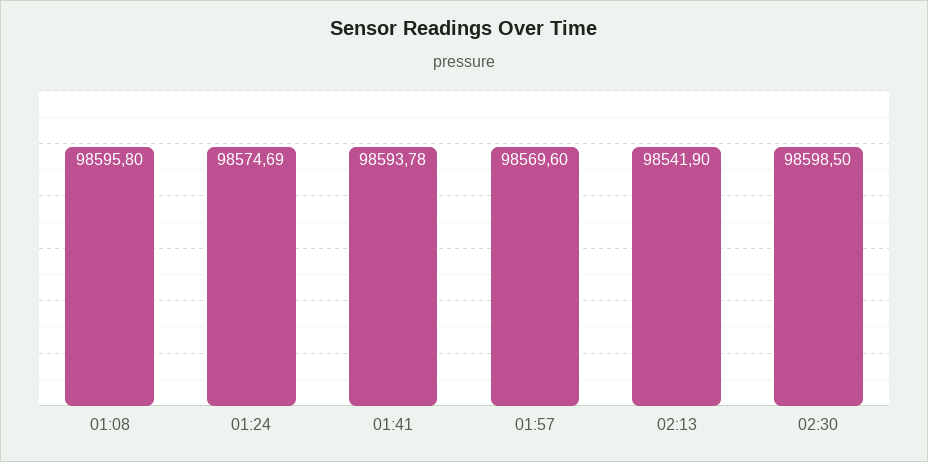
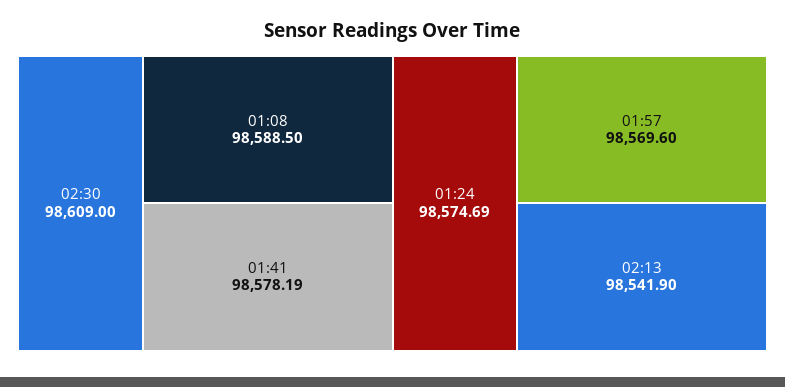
  {
-   "01:08": 98595.8,
+   "01:08": 98588.5,
    "01:24": 98574.69,
-   "01:41": 98593.78,
+   "01:41": 98578.19,
    "01:57": 98569.6,
    "02:13": 98541.9,
-   "02:30": 98598.5
+   "02:30": 98609
  }

